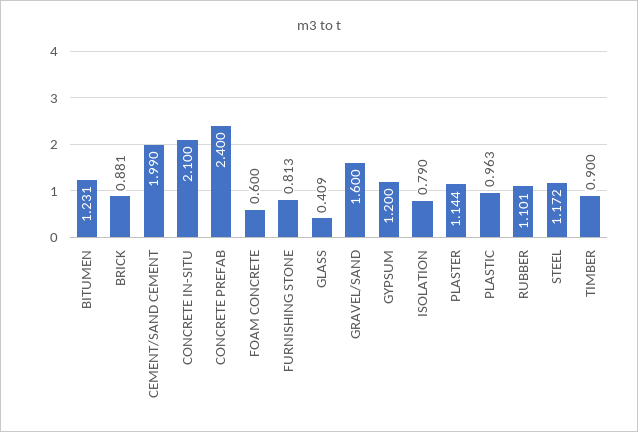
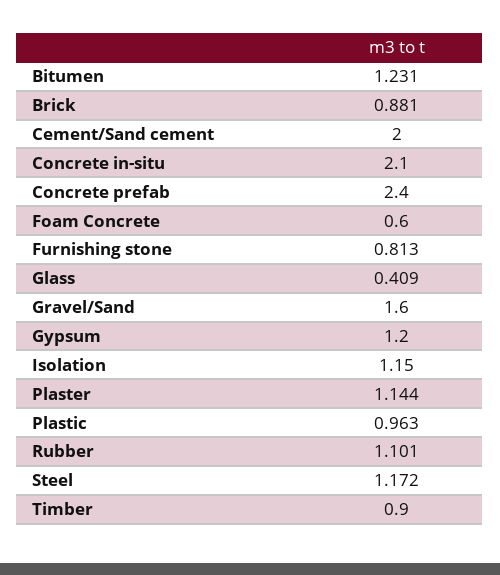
  {
    "BITUMEN": 1.231,
    "BRICK": 0.881,
-   "CEMENT/SAND CEMENT": 1.99,
+   "CEMENT/SAND CEMENT": 2,
    "CONCRETE IN-SITU": 2.1,
    "CONCRETE PREFAB": 2.4,
    "FOAM CONCRETE": 0.6,
    "FURNISHING STONE": 0.813,
    "GLASS": 0.409,
    "GRAVEL/SAND": 1.6,
    "GYPSUM": 1.2,
-   "ISOLATION": 0.79,
+   "ISOLATION": 1.15,
    "PLASTER": 1.144,
    "PLASTIC": 0.963,
    "RUBBER": 1.101,
    "STEEL": 1.172,
    "TIMBER": 0.9
  }

